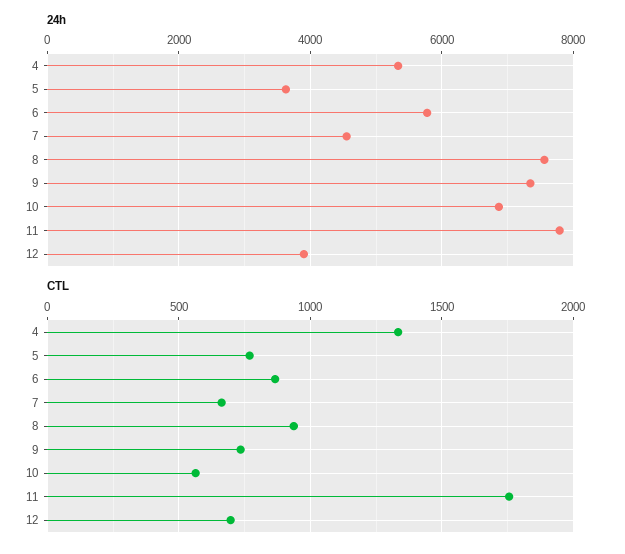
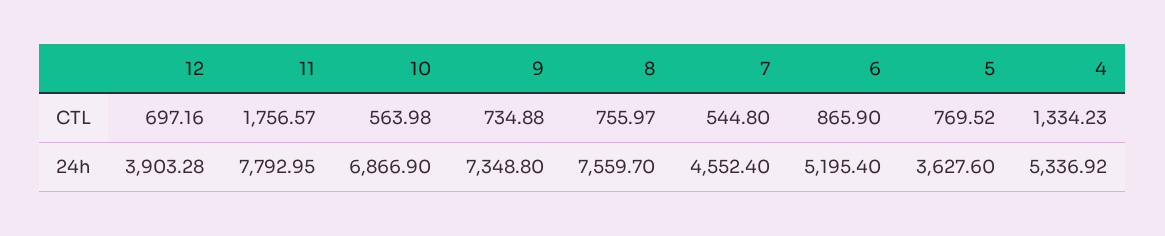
  {
    "24h": {
      "4": 5336.92,
      "5": 3627.6,
-     "6": 5800,
+     "6": 5195.4,
      "7": 4552.4,
      "8": 7559.7,
      "9": 7348.8,
      "10": 6866.9,
      "11": 7792.95,
      "12": 3903.28
    },
    "CTL": {
      "4": 1334.23,
      "5": 769.52,
      "6": 865.9,
-     "7": 650,
+     "7": 544.8,
-     "8": 950,
+     "8": 755.97,
      "9": 734.88,
      "10": 563.98,
      "11": 1756.57,
      "12": 697.16
    }
  }

